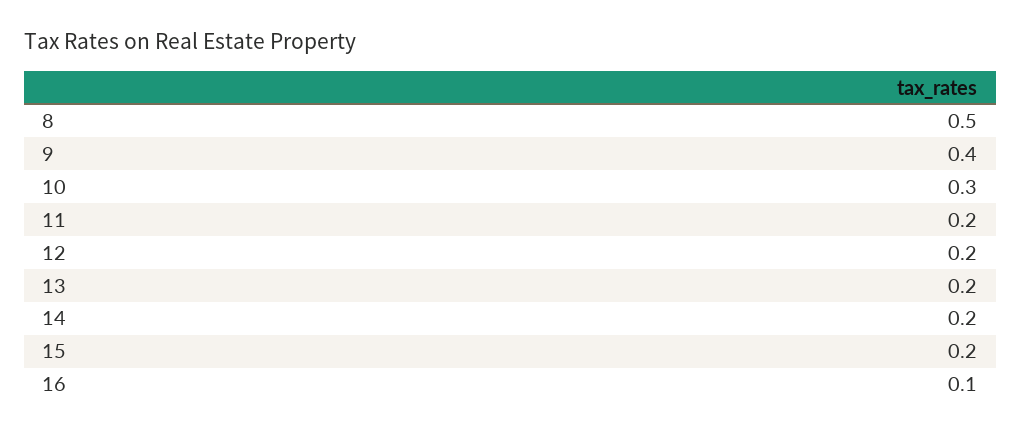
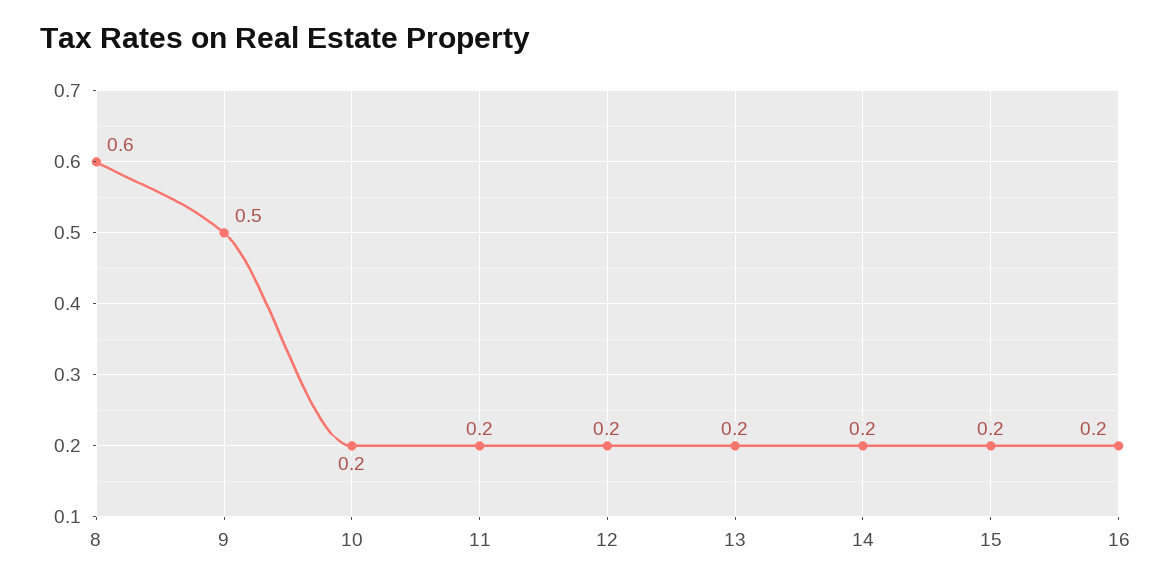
  {
-   "8": 0.5,
+   "8": 0.6,
-   "9": 0.4,
+   "9": 0.5,
-   "10": 0.3,
+   "10": 0.2,
    "11": 0.2,
    "12": 0.2,
    "13": 0.2,
    "14": 0.2,
    "15": 0.2,
-   "16": 0.1
+   "16": 0.2
  }

